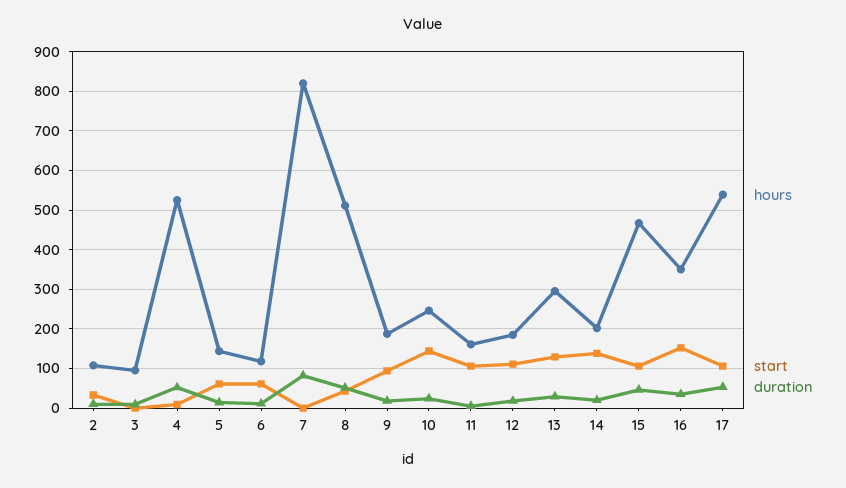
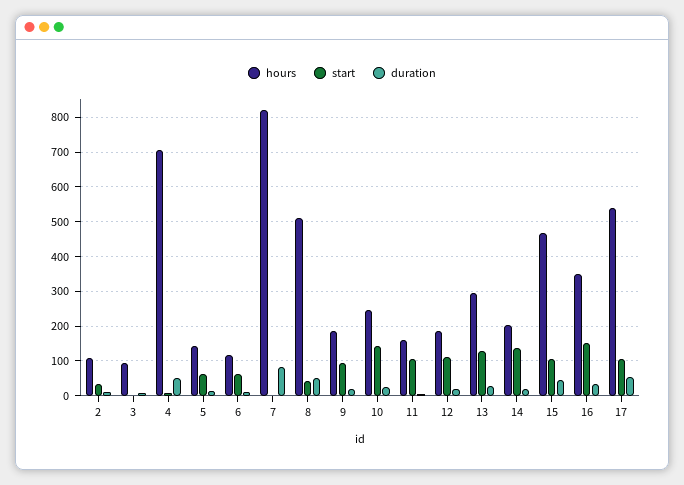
  {
    "hours": {
      "2": 100,
      "3": 100,
-     "4": 520,
+     "4": 700,
      "5": 140,
      "6": 120,
      "7": 820,
      "8": 520,
      "9": 180,
      "10": 240,
      "11": 160,
      "12": 180,
      "13": 300,
      "14": 200,
      "15": 460,
      "16": 360,
      "17": 540
    },
    "start": {
      "2": 40,
      "3": 0,
      "4": 0,
      "5": 60,
      "6": 60,
      "7": 0,
      "8": 40,
      "9": 100,
      "10": 140,
      "11": 100,
      "12": 120,
      "13": 120,
      "14": 140,
      "15": 100,
      "16": 160,
      "17": 100
    },
    "duration": {
      "2": 20,
      "3": 0,
      "4": 60,
      "5": 20,
      "6": 20,
      "7": 80,
      "8": 60,
      "9": 20,
      "10": 20,
      "11": 0,
      "12": 20,
      "13": 20,
      "14": 20,
      "15": 40,
      "16": 40,
      "17": 60
    }
  }

